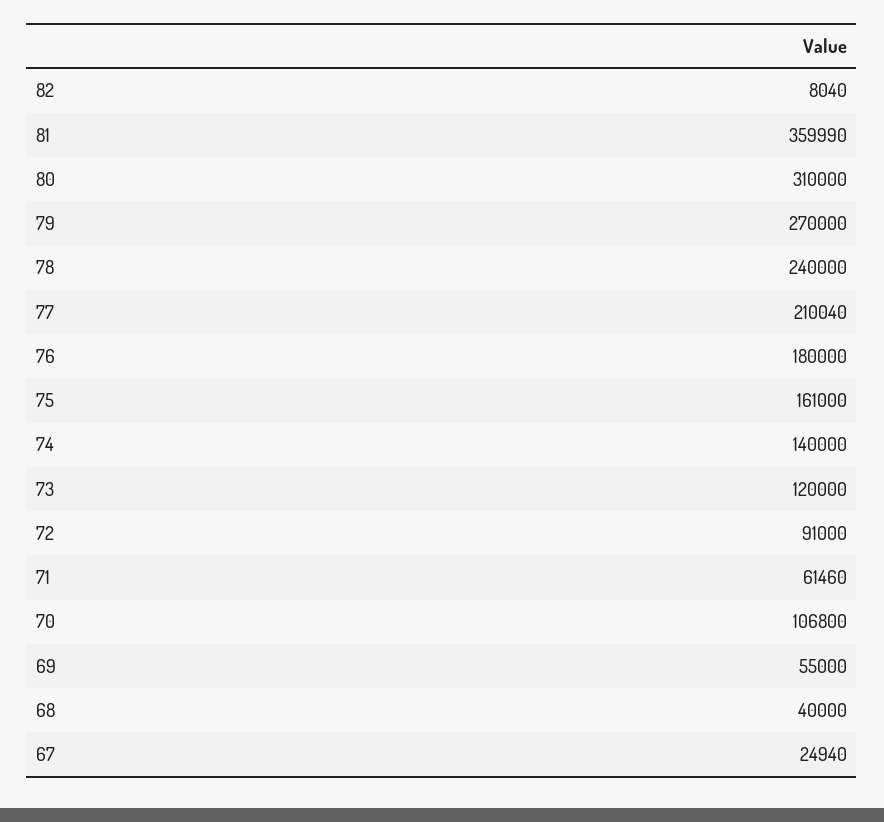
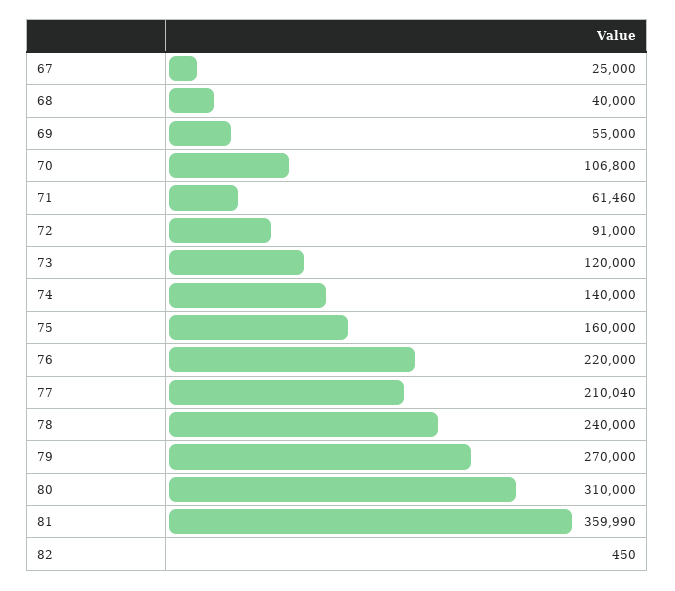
  {
-   "82": 8040,
+   "82": 450,
    "81": 359990,
    "80": 310000,
    "79": 270000,
    "78": 240000,
    "77": 210040,
-   "76": 180000,
+   "76": 220000,
-   "75": 161000,
+   "75": 160000,
    "74": 140000,
    "73": 120000,
    "72": 91000,
    "71": 61460,
    "70": 106800,
    "69": 55000,
    "68": 40000,
-   "67": 24940
+   "67": 25000
  }

